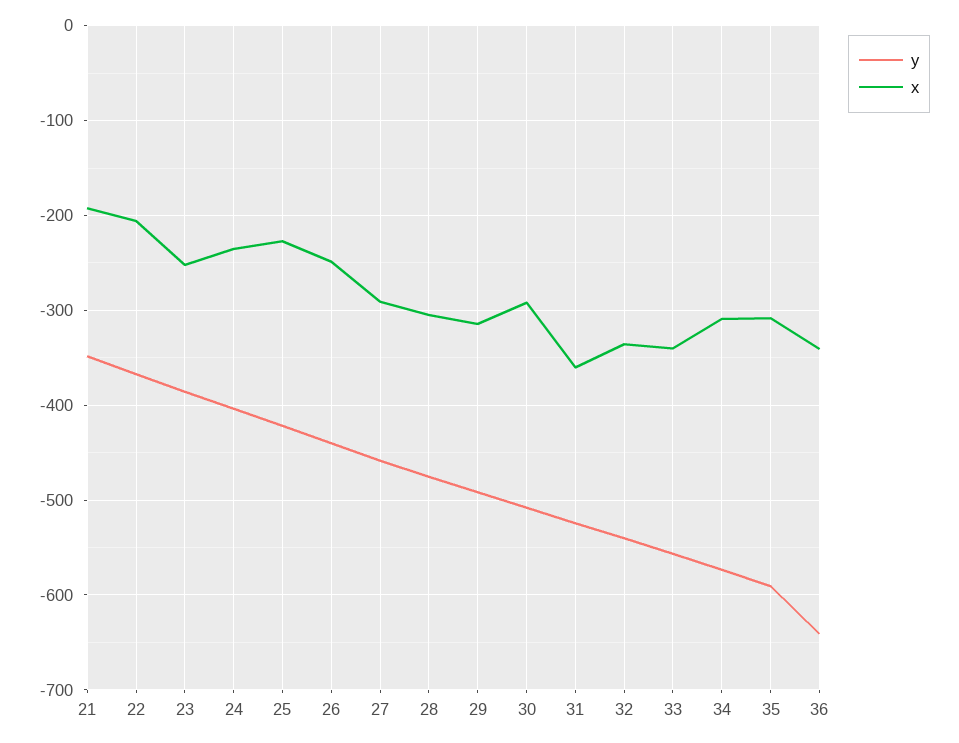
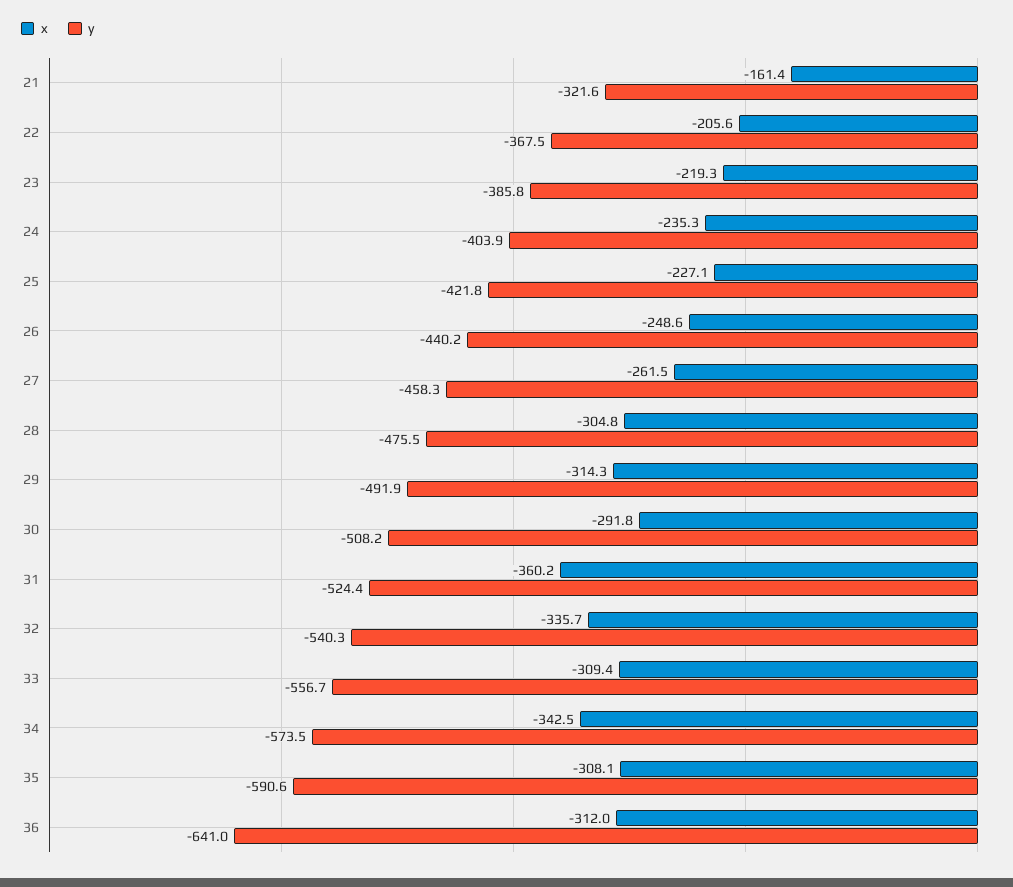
  {
    "y": {
-     "21": -350,
+     "21": -321.6,
      "22": -367.5,
      "23": -385.8,
      "24": -403.9,
      "25": -421.8,
      "26": -440.2,
      "27": -458.3,
      "28": -475.5,
      "29": -491.9,
      "30": -508.2,
      "31": -524.4,
      "32": -540.3,
      "33": -556.7,
      "34": -573.5,
      "35": -590.6,
      "36": -641
    },
    "x": {
-     "21": -190,
+     "21": -161.4,
      "22": -205.6,
-     "23": -250,
+     "23": -219.3,
      "24": -235.3,
      "25": -227.1,
      "26": -248.6,
-     "27": -290,
+     "27": -261.5,
      "28": -304.8,
      "29": -314.3,
      "30": -291.8,
      "31": -360.2,
      "32": -335.7,
-     "33": -340,
+     "33": -309.4,
-     "34": -310,
+     "34": -342.5,
      "35": -308.1,
-     "36": -340
+     "36": -312
    }
  }

